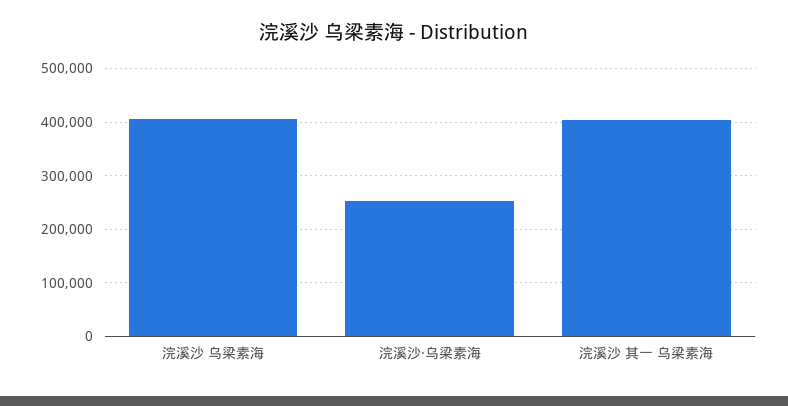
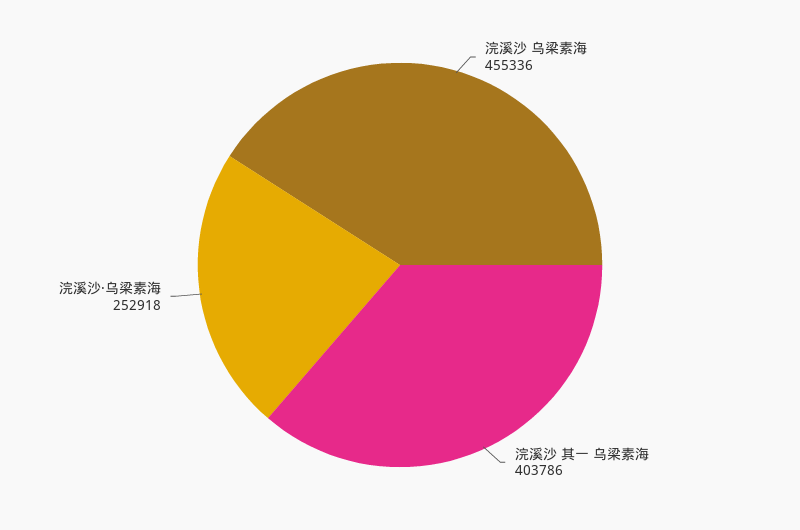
  {
-   "浣溪沙 乌梁素海": 400000,
+   "浣溪沙 乌梁素海": 455336,
    "浣溪沙·乌梁素海": 252918,
    "浣溪沙 其一 乌梁素海": 403786
  }

